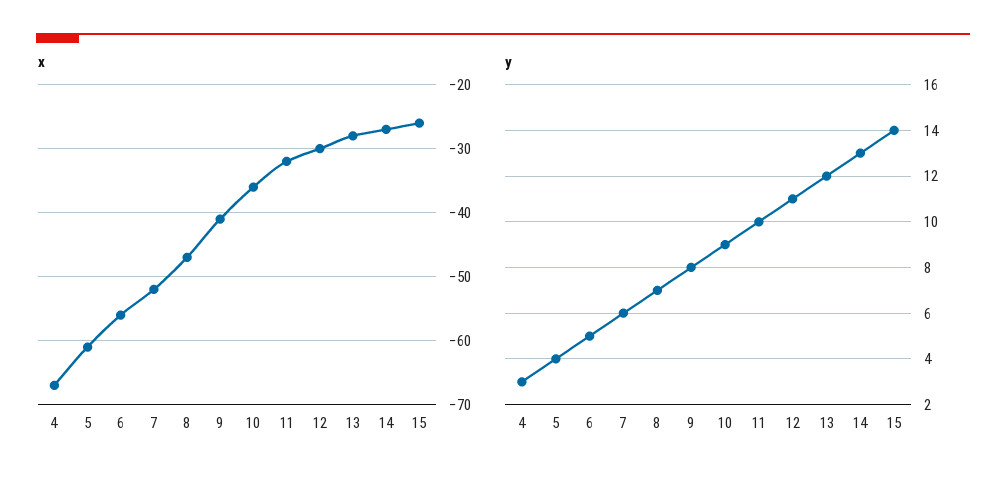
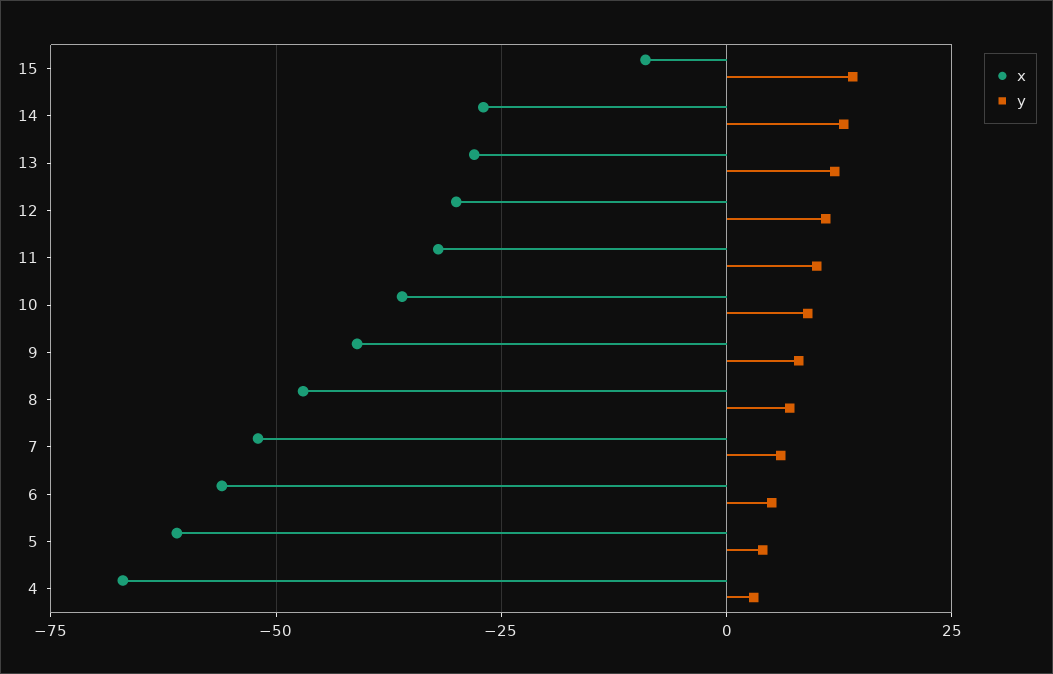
  {
    "x": {
      "4": -67,
      "5": -61,
      "6": -56,
      "7": -52,
      "8": -47,
      "9": -41,
      "10": -36,
      "11": -32,
      "12": -30,
      "13": -28,
      "14": -27,
-     "15": -26
+     "15": -10
    },
    "y": {
      "4": 3,
      "5": 4,
      "6": 5,
      "7": 6,
      "8": 7,
      "9": 8,
      "10": 9,
      "11": 10,
      "12": 11,
      "13": 12,
      "14": 13,
      "15": 14
    }
  }

